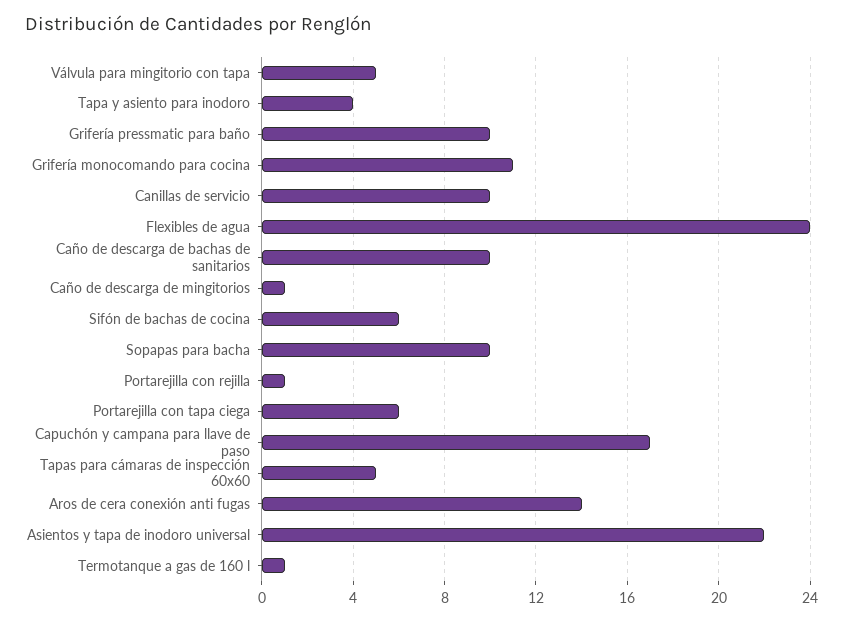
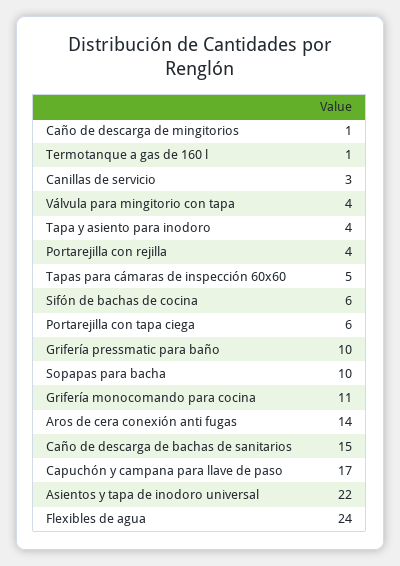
  {
-   "Válvula para mingitorio con tapa": 5,
+   "Válvula para mingitorio con tapa": 4,
    "Tapa y asiento para inodoro": 4,
    "Grifería pressmatic para baño": 10,
    "Grifería monocomando para cocina": 11,
-   "Canillas de servicio": 10,
+   "Canillas de servicio": 3,
    "Flexibles de agua": 24,
-   "Caño de descarga de bachas de sanitarios": 10,
+   "Caño de descarga de bachas de sanitarios": 15,
    "Caño de descarga de mingitorios": 1,
    "Sifón de bachas de cocina": 6,
    "Sopapas para bacha": 10,
-   "Portarejilla con rejilla": 1,
+   "Portarejilla con rejilla": 4,
    "Portarejilla con tapa ciega": 6,
    "Capuchón y campana para llave de paso": 17,
    "Tapas para cámaras de inspección 60x60": 5,
    "Aros de cera conexión anti fugas": 14,
    "Asientos y tapa de inodoro universal": 22,
    "Termotanque a gas de 160 l": 1
  }

